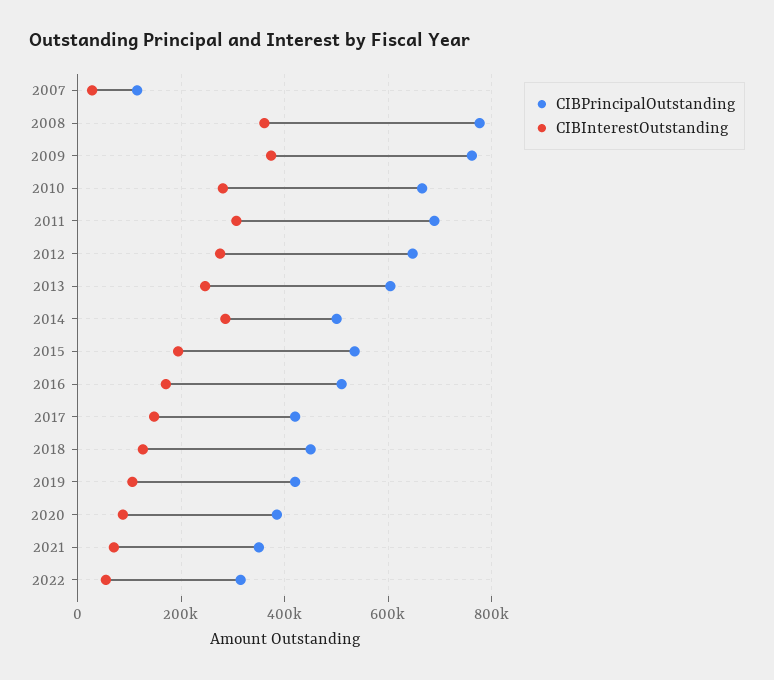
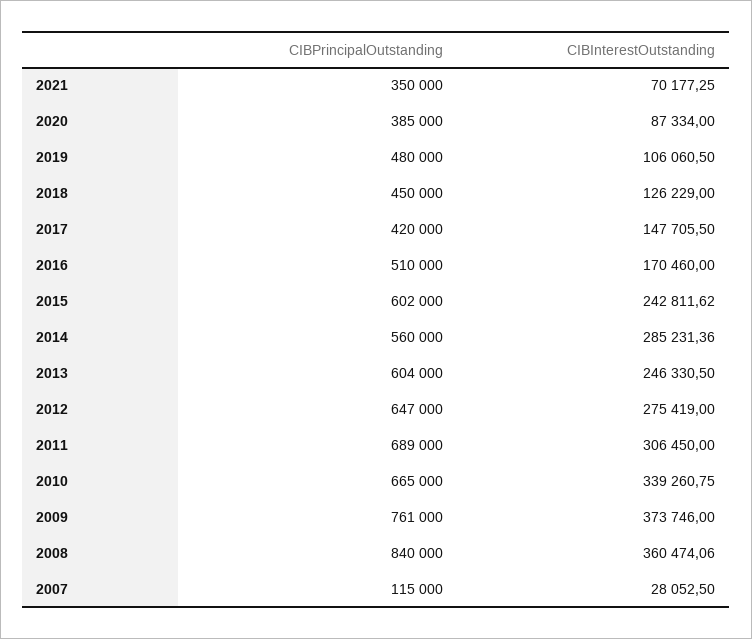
  {
    "CIBPrincipalOutstanding": {
      "2007": 115000,
-     "2008": 780000,
+     "2008": 840000,
      "2009": 761000,
      "2010": 665000,
      "2011": 689000,
      "2012": 647000,
      "2013": 604000,
-     "2014": 500000,
+     "2014": 560000,
-     "2015": 540000,
+     "2015": 602000,
      "2016": 510000,
      "2017": 420000,
      "2018": 450000,
-     "2019": 420000,
+     "2019": 480000,
      "2020": 385000,
-     "2021": 350000,
+     "2021": 350000
-     "2022": 320000
    },
    "CIBInterestOutstanding": {
      "2007": 28052.5,
      "2008": 360474.06,
      "2009": 373746,
-     "2010": 280000,
+     "2010": 339260.75,
      "2011": 306450,
      "2012": 275419,
      "2013": 246330.5,
      "2014": 285231.36,
-     "2015": 200000,
+     "2015": 242811.62,
      "2016": 170460,
      "2017": 147705.5,
      "2018": 126229,
      "2019": 106060.5,
      "2020": 87334,
-     "2021": 70177.25,
+     "2021": 70177.25
-     "2022": 60000
    }
  }

